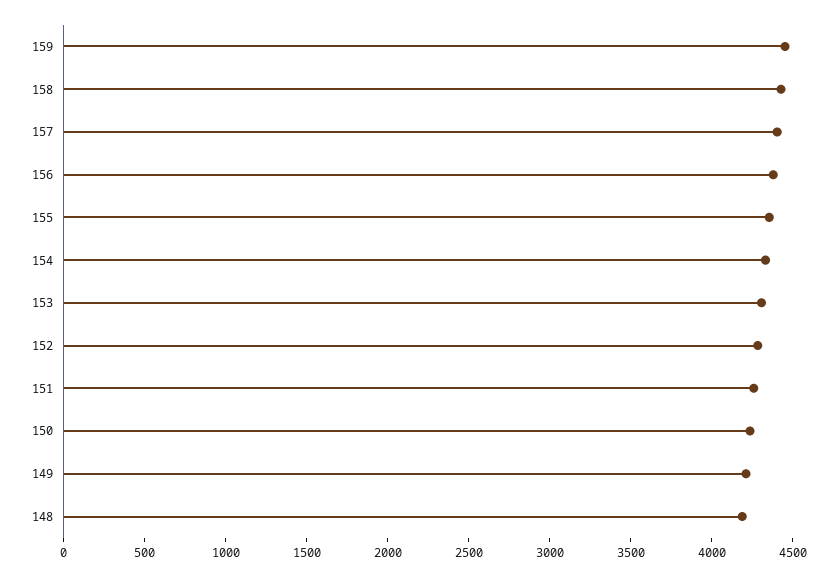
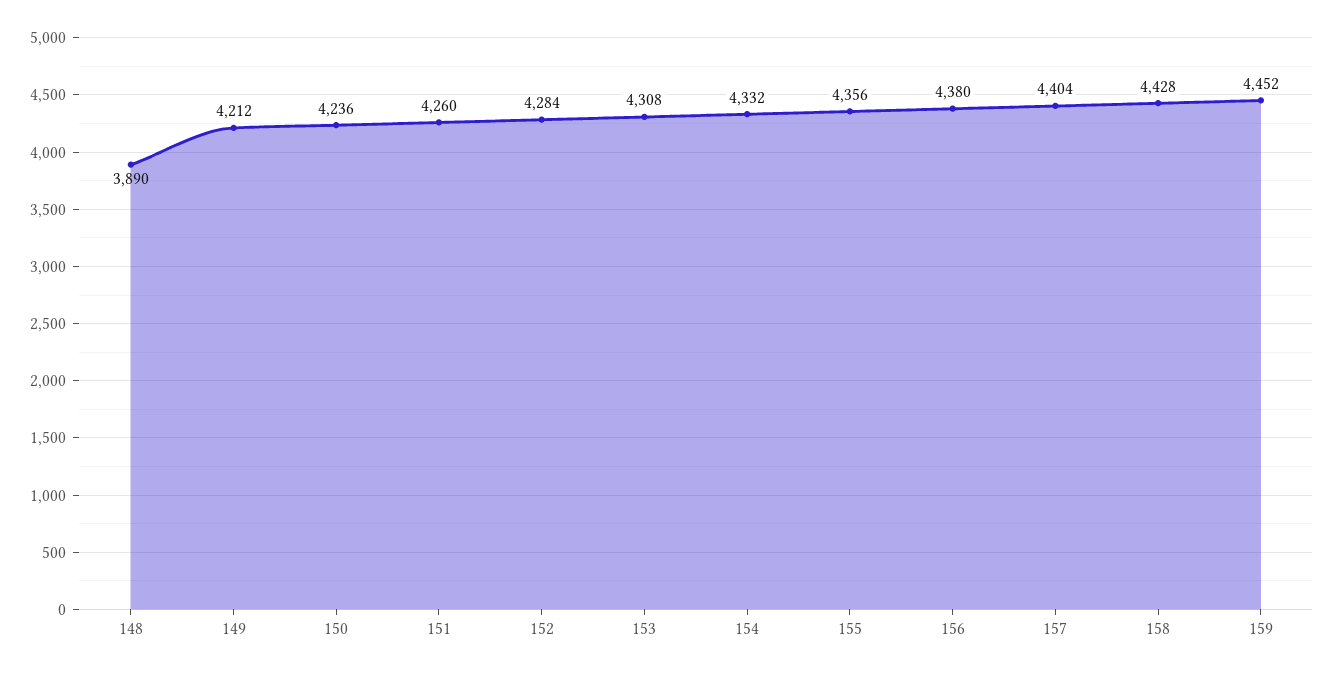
  {
    "159": 4452,
    "158": 4428,
    "157": 4404,
    "156": 4380,
    "155": 4356,
    "154": 4332,
    "153": 4308,
    "152": 4284,
    "151": 4260,
    "150": 4236,
    "149": 4212,
-   "148": 4200
+   "148": 3890
  }

